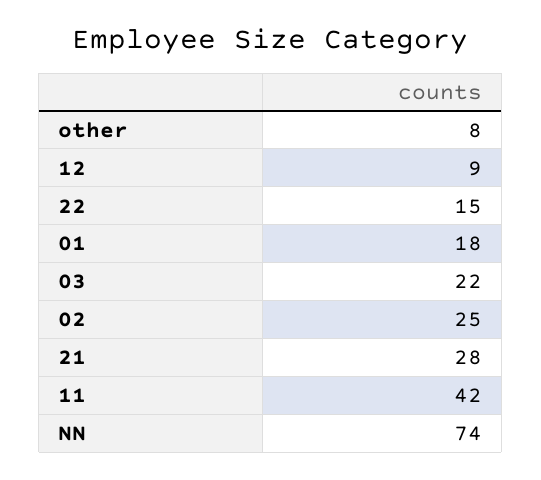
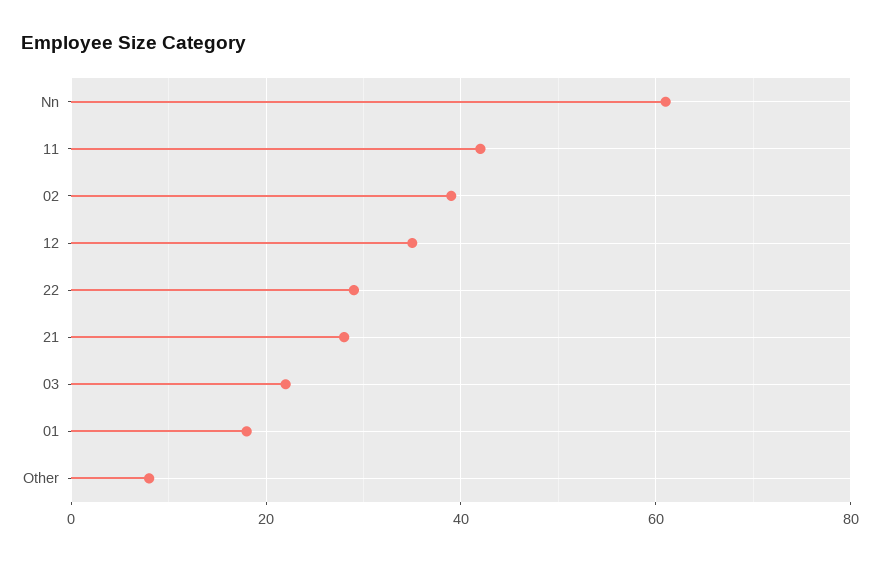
  {
    "other": 8,
-   "12": 9,
+   "12": 35,
-   "22": 15,
+   "22": 30,
    "01": 18,
    "03": 22,
-   "02": 25,
+   "02": 40,
    "21": 28,
    "11": 42,
-   "NN": 74
+   "NN": 60
  }

